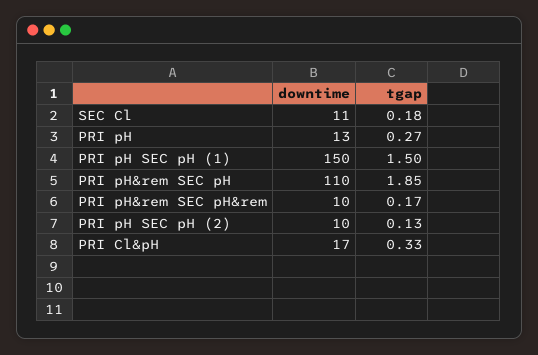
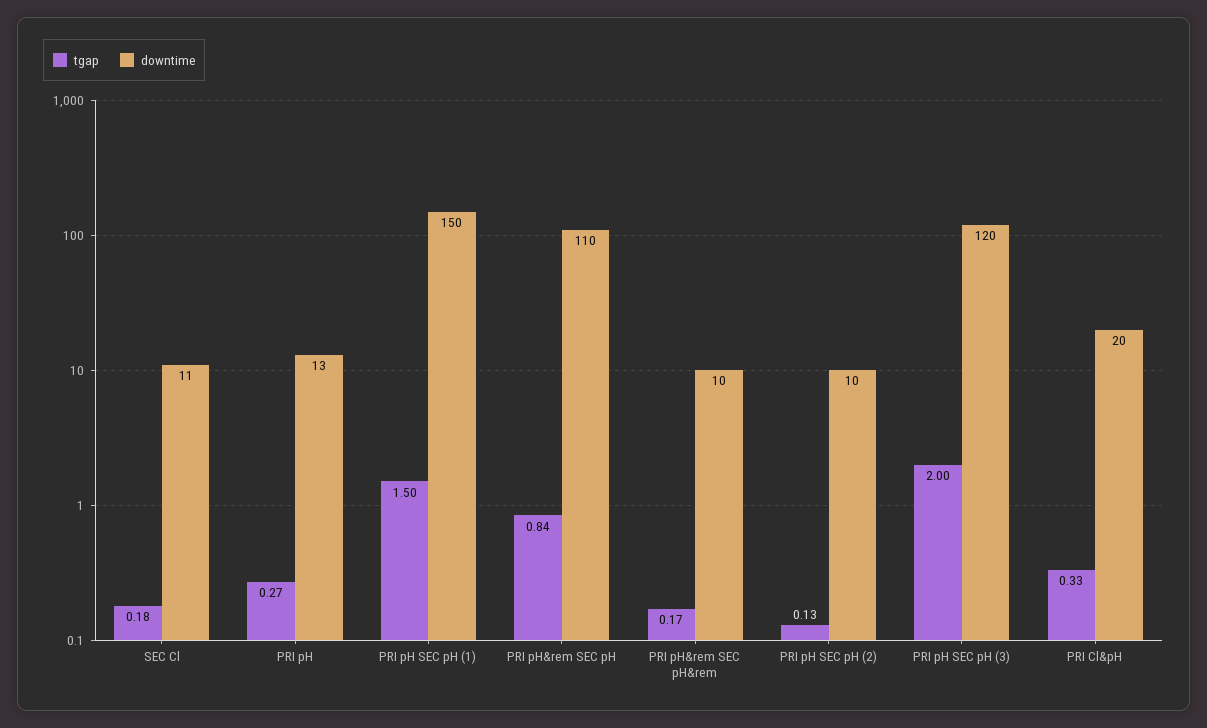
  {
    "downtime": {
      "SEC Cl": 11,
      "PRI pH": 13,
      "PRI pH SEC pH (1)": 150,
      "PRI pH&rem SEC pH": 110,
      "PRI pH&rem SEC pH&rem": 10,
      "PRI pH SEC pH (2)": 10,
-     "PRI Cl&pH": 17
+     "PRI Cl&pH": 20,
+     "PRI pH SEC pH (3)": 120
    },
    "tgap": {
      "SEC Cl": 0.18,
      "PRI pH": 0.27,
      "PRI pH SEC pH (1)": 1.5,
-     "PRI pH&rem SEC pH": 1.85,
+     "PRI pH&rem SEC pH": 0.84,
      "PRI pH&rem SEC pH&rem": 0.17,
      "PRI pH SEC pH (2)": 0.13,
-     "PRI Cl&pH": 0.33
+     "PRI Cl&pH": 0.33,
+     "PRI pH SEC pH (3)": 2
    }
  }

